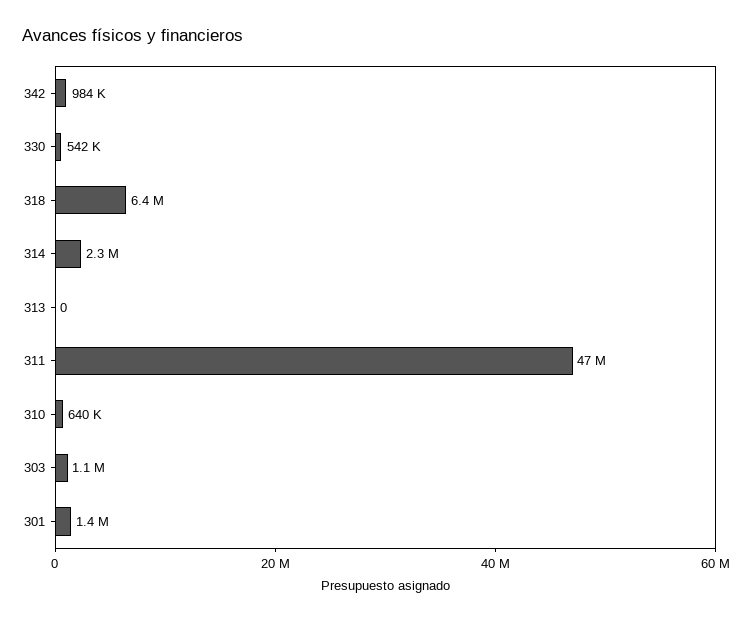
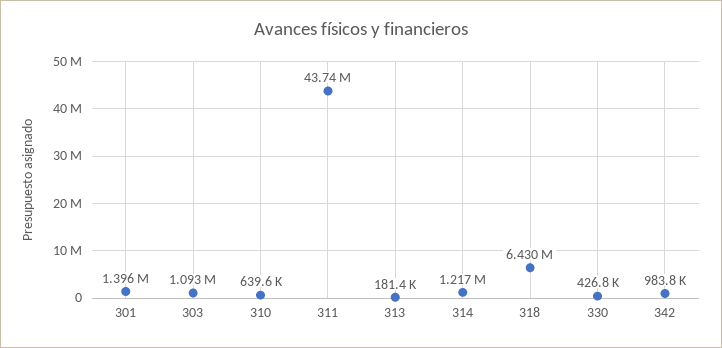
  {
    "342": 983800,
-   "330": 542000,
+   "330": 426800,
    "318": 6430000,
-   "314": 2300000,
+   "314": 1217000,
-   "313": 0,
+   "313": 181400,
-   "311": 47000000,
+   "311": 43740000,
    "310": 639600,
    "303": 1093000,
    "301": 1396000
  }

